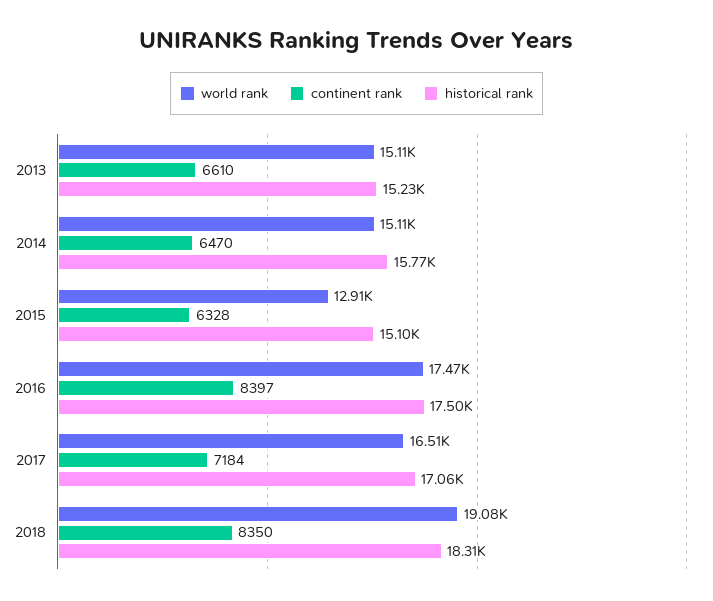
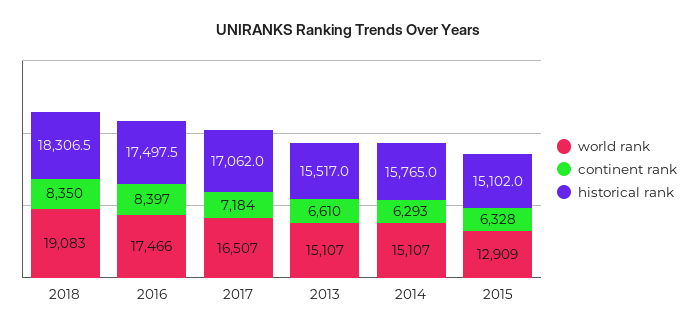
  {
    "world rank": {
      "2013": 15107,
      "2014": 15107,
      "2015": 12909,
      "2016": 17466,
      "2017": 16507,
      "2018": 19083
    },
    "continent rank": {
      "2013": 6610,
-     "2014": 6470,
+     "2014": 6293,
      "2015": 6328,
      "2016": 8397,
      "2017": 7184,
      "2018": 8350
    },
    "historical rank": {
-     "2013": 15230,
+     "2013": 15517,
      "2014": 15765,
      "2015": 15102,
      "2016": 17497.5,
      "2017": 17062,
      "2018": 18306.5
    }
  }

